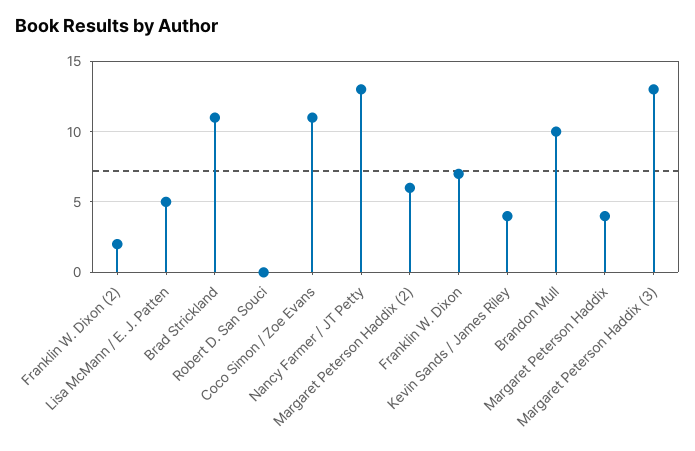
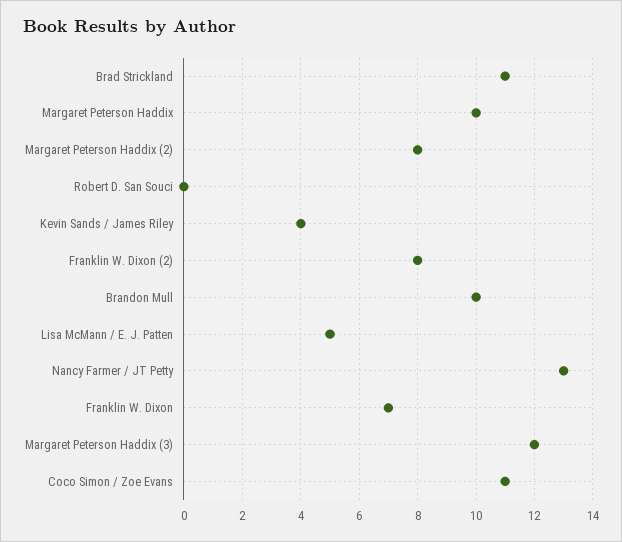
  {
-   "Franklin W. Dixon (2)": 2,
+   "Franklin W. Dixon (2)": 8,
    "Lisa McMann / E. J. Patten": 5,
    "Brad Strickland": 11,
    "Robert D. San Souci": 0,
    "Coco Simon / Zoe Evans": 11,
    "Nancy Farmer / JT Petty": 13,
-   "Margaret Peterson Haddix (2)": 6,
+   "Margaret Peterson Haddix (2)": 8,
    "Franklin W. Dixon": 7,
    "Kevin Sands / James Riley": 4,
    "Brandon Mull": 10,
-   "Margaret Peterson Haddix": 4,
+   "Margaret Peterson Haddix": 10,
-   "Margaret Peterson Haddix (3)": 13
+   "Margaret Peterson Haddix (3)": 12
  }

